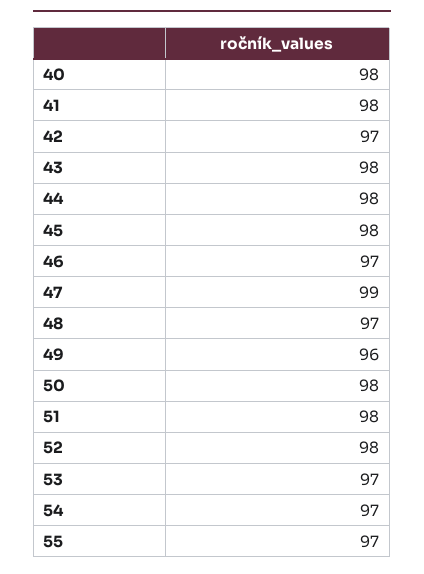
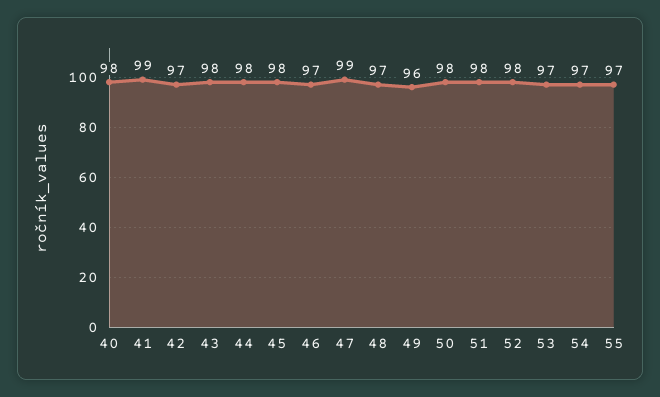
  {
    "40": 98,
-   "41": 98,
+   "41": 99,
    "42": 97,
    "43": 98,
    "44": 98,
    "45": 98,
    "46": 97,
    "47": 99,
    "48": 97,
    "49": 96,
    "50": 98,
    "51": 98,
    "52": 98,
    "53": 97,
    "54": 97,
    "55": 97
  }

